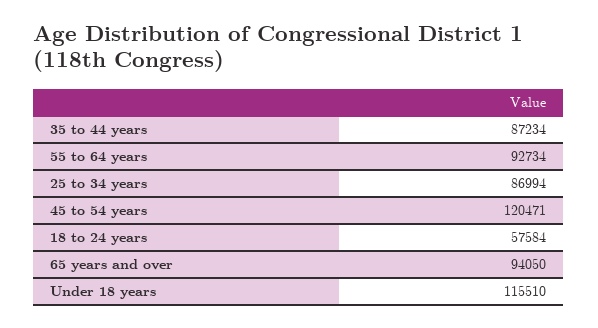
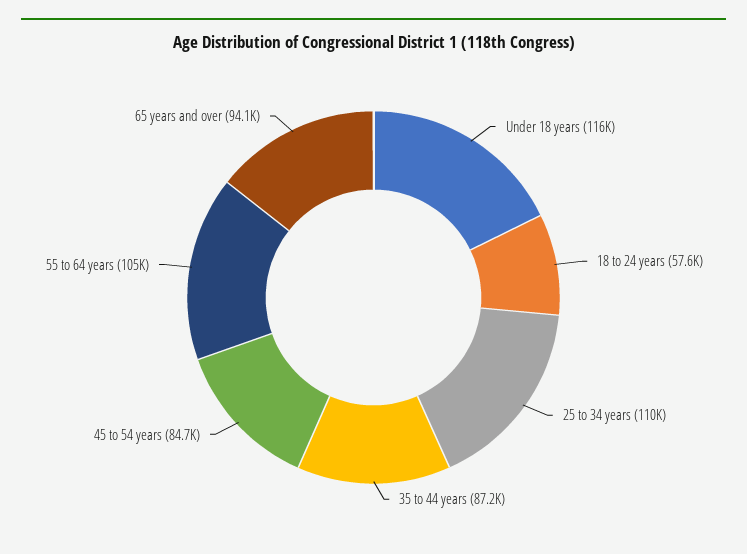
  {
    "35 to 44 years": 87234,
-   "55 to 64 years": 92734,
+   "55 to 64 years": 105000,
-   "25 to 34 years": 86994,
+   "25 to 34 years": 110000,
-   "45 to 54 years": 120471,
+   "45 to 54 years": 84700,
    "18 to 24 years": 57584,
    "65 years and over": 94050,
    "Under 18 years": 115510
  }

